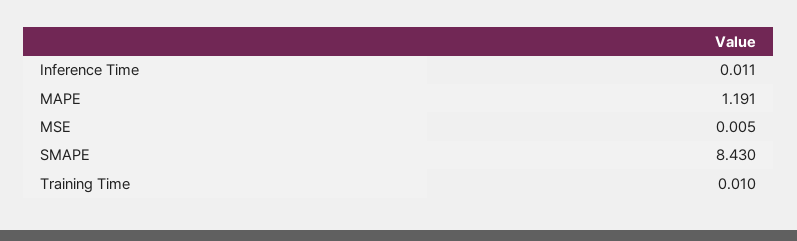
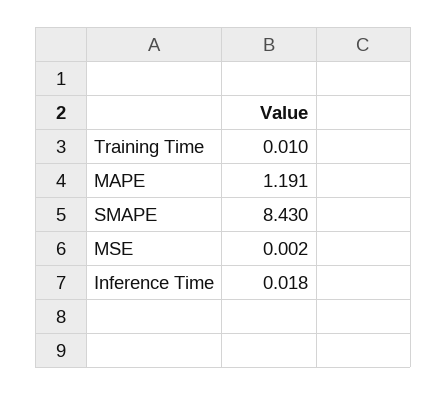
  {
-   "Inference Time": 0.011,
+   "Inference Time": 0.018,
    "MAPE": 1.191,
-   "MSE": 0.005,
+   "MSE": 0.002,
    "SMAPE": 8.43,
    "Training Time": 0.01
  }

